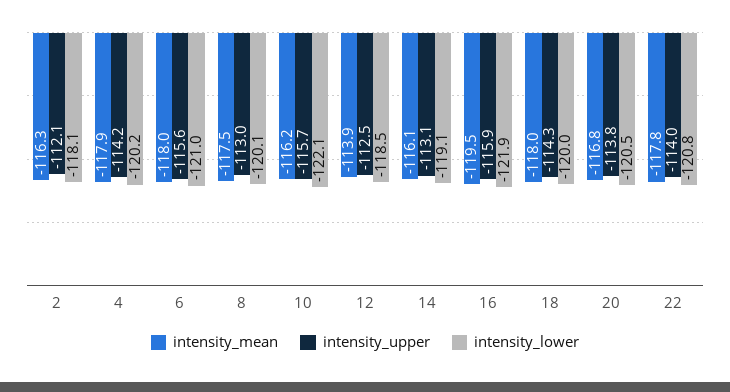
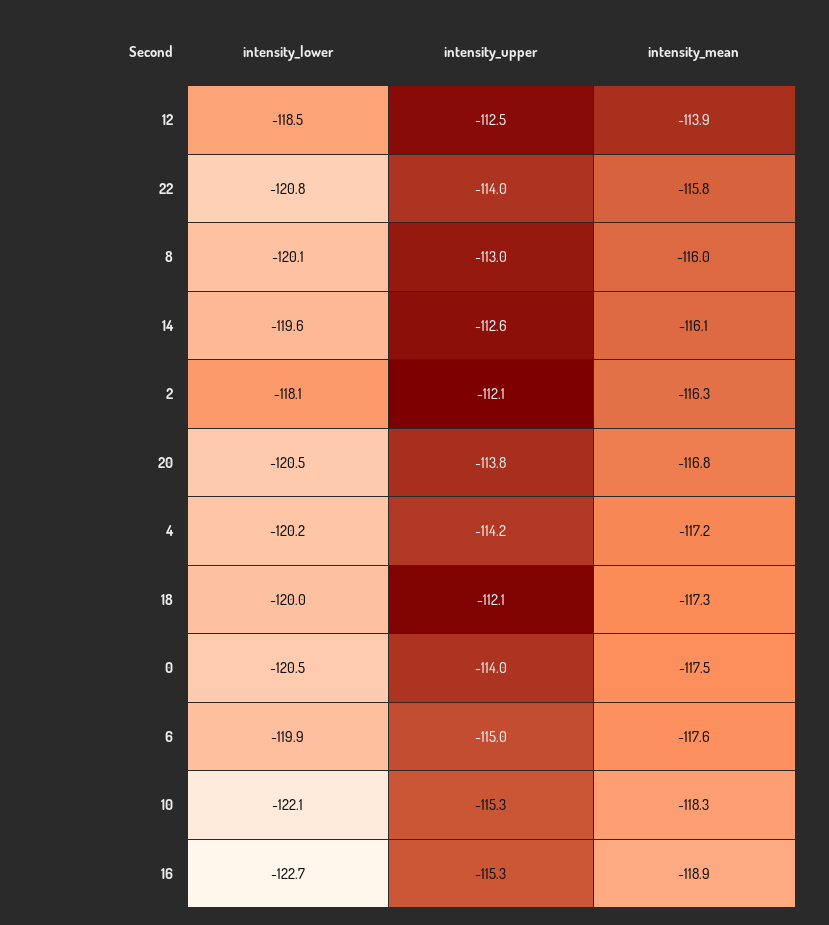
  {
    "intensity_mean": {
      "2": -116.3,
-     "4": -117.9,
+     "4": -117.2,
-     "6": -118,
+     "6": -117.6,
-     "8": -117.5,
+     "8": -116,
-     "10": -116.2,
+     "10": -118.3,
      "12": -113.9,
      "14": -116.1,
-     "16": -119.5,
+     "16": -118.9,
-     "18": -118,
+     "18": -117.3,
      "20": -116.8,
-     "22": -117.8
+     "22": -115.8,
+     "0": -117.5
    },
    "intensity_upper": {
      "2": -112.1,
      "4": -114.2,
-     "6": -115.6,
+     "6": -115,
      "8": -113,
-     "10": -115.7,
+     "10": -115.3,
      "12": -112.5,
-     "14": -113.1,
+     "14": -112.6,
-     "16": -115.9,
+     "16": -115.3,
-     "18": -114.3,
+     "18": -112.1,
      "20": -113.8,
-     "22": -114
+     "22": -114,
+     "0": -114
    },
    "intensity_lower": {
      "2": -118.1,
      "4": -120.2,
-     "6": -121,
+     "6": -119.9,
      "8": -120.1,
      "10": -122.1,
      "12": -118.5,
-     "14": -119.1,
+     "14": -119.6,
-     "16": -121.9,
+     "16": -122.7,
      "18": -120,
      "20": -120.5,
-     "22": -120.8
+     "22": -120.8,
+     "0": -120.5
    }
  }

